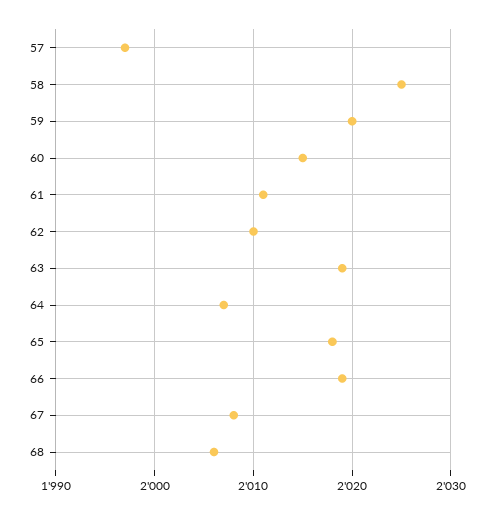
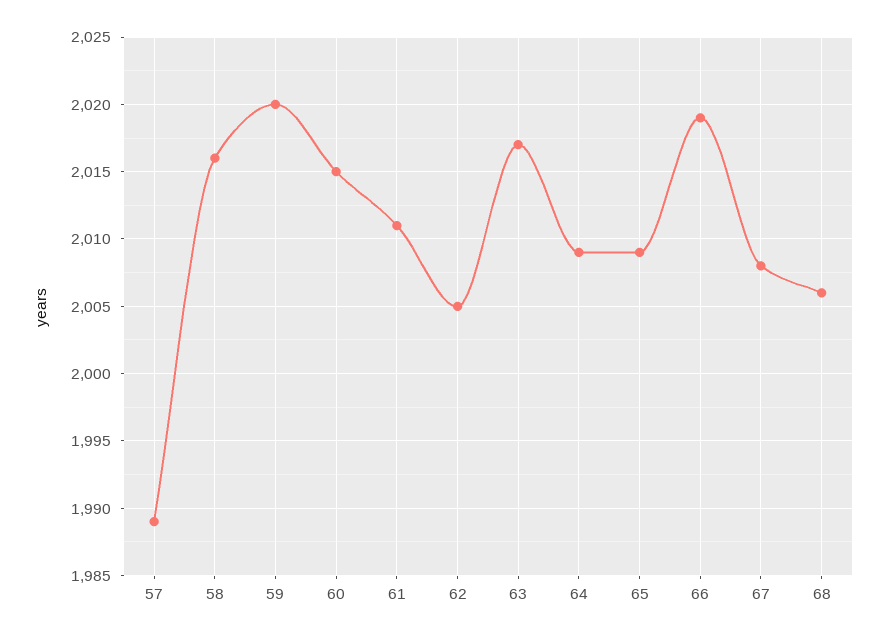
  {
-   "57": 1997,
+   "57": 1989,
-   "58": 2025,
+   "58": 2016,
    "59": 2020,
    "60": 2015,
    "61": 2011,
-   "62": 2010,
+   "62": 2005,
-   "63": 2019,
+   "63": 2017,
-   "64": 2007,
+   "64": 2009,
-   "65": 2018,
+   "65": 2009,
    "66": 2019,
    "67": 2008,
    "68": 2006
  }

